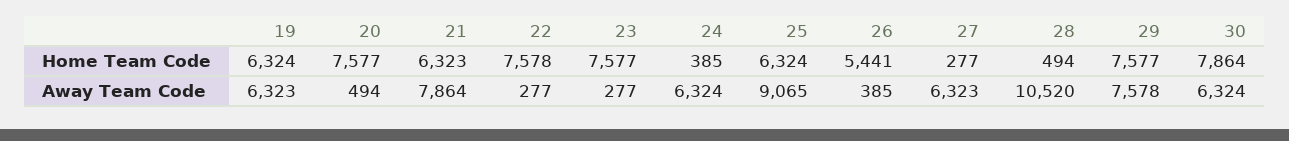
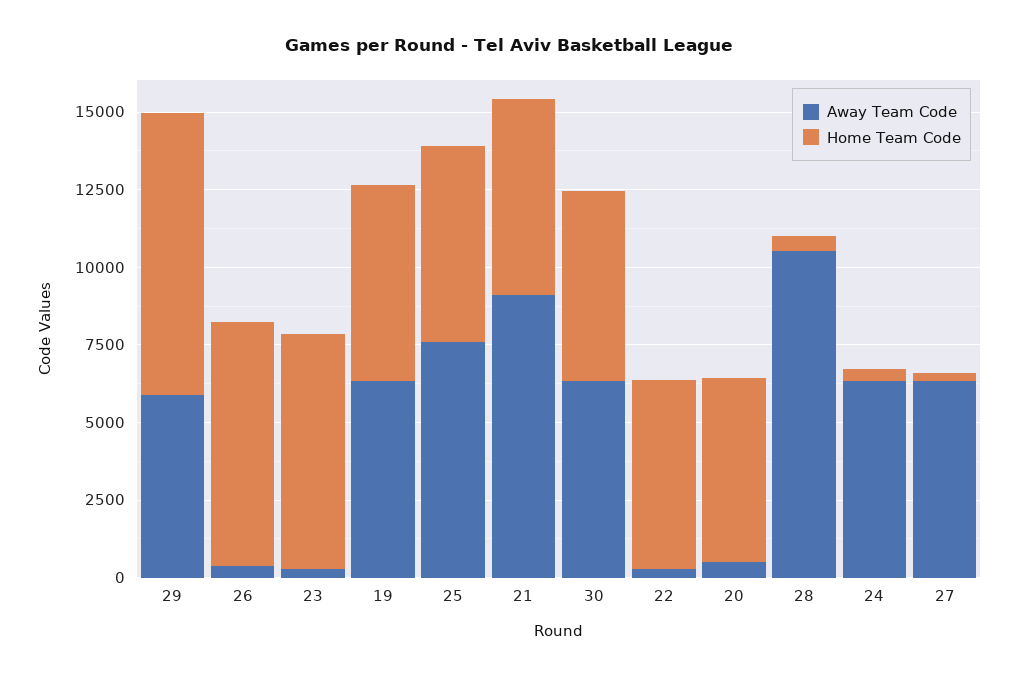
  {
    "Home Team Code": {
      "19": 6324,
-     "20": 7577,
+     "20": 6000,
      "21": 6323,
-     "22": 7578,
+     "22": 6000,
      "23": 7577,
      "24": 385,
      "25": 6324,
-     "26": 5441,
+     "26": 8000,
      "27": 277,
      "28": 494,
-     "29": 7577,
+     "29": 9000,
-     "30": 7864
+     "30": 6000
    },
    "Away Team Code": {
      "19": 6323,
      "20": 494,
-     "21": 7864,
+     "21": 9000,
      "22": 277,
      "23": 277,
      "24": 6324,
-     "25": 9065,
+     "25": 7500,
      "26": 385,
      "27": 6323,
      "28": 10520,
-     "29": 7578,
+     "29": 6000,
      "30": 6324
    }
  }

